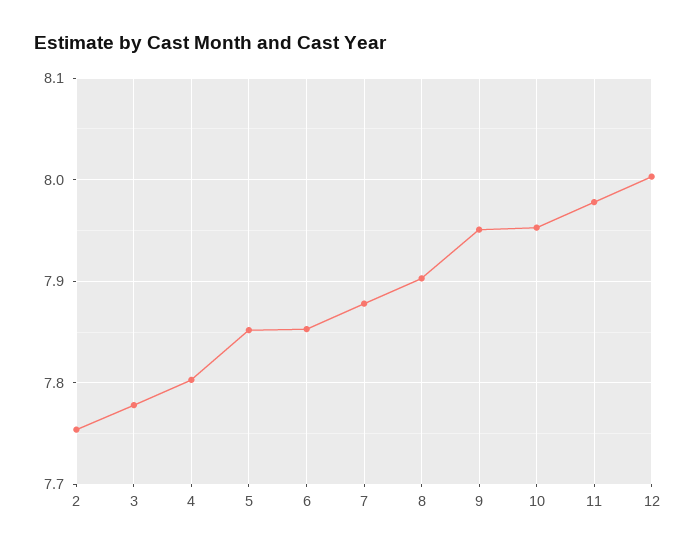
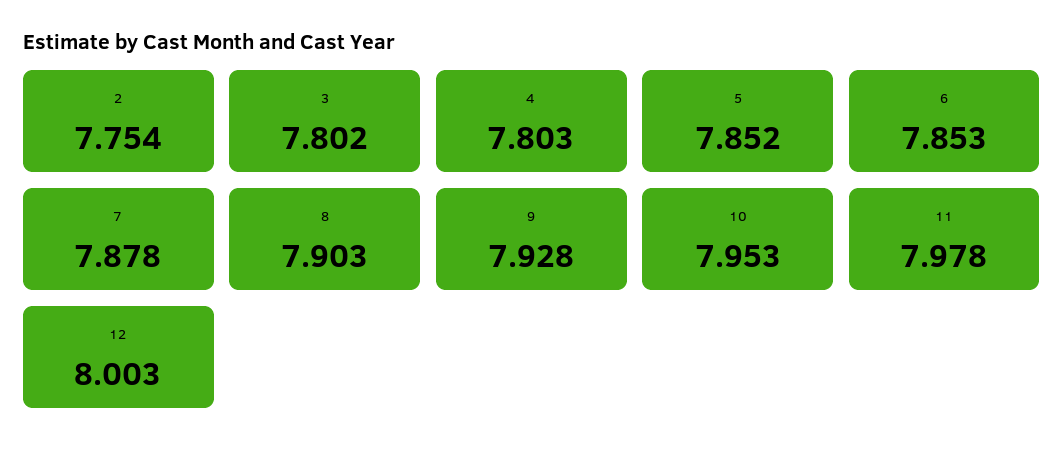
  {
    "2": 7.754,
-   "3": 7.78,
+   "3": 7.802,
    "4": 7.803,
    "5": 7.852,
    "6": 7.853,
    "7": 7.878,
    "8": 7.903,
-   "9": 7.95,
+   "9": 7.928,
    "10": 7.953,
    "11": 7.978,
    "12": 8.003
  }

